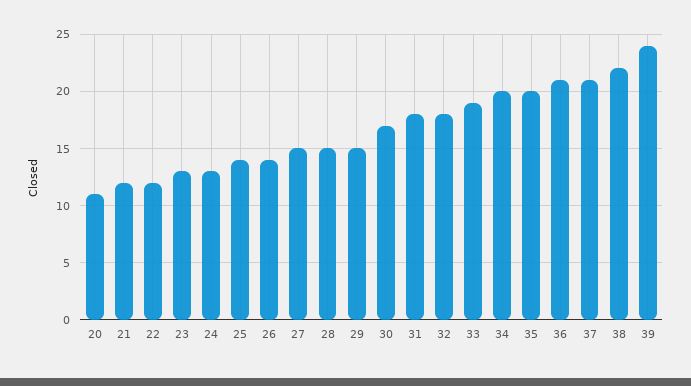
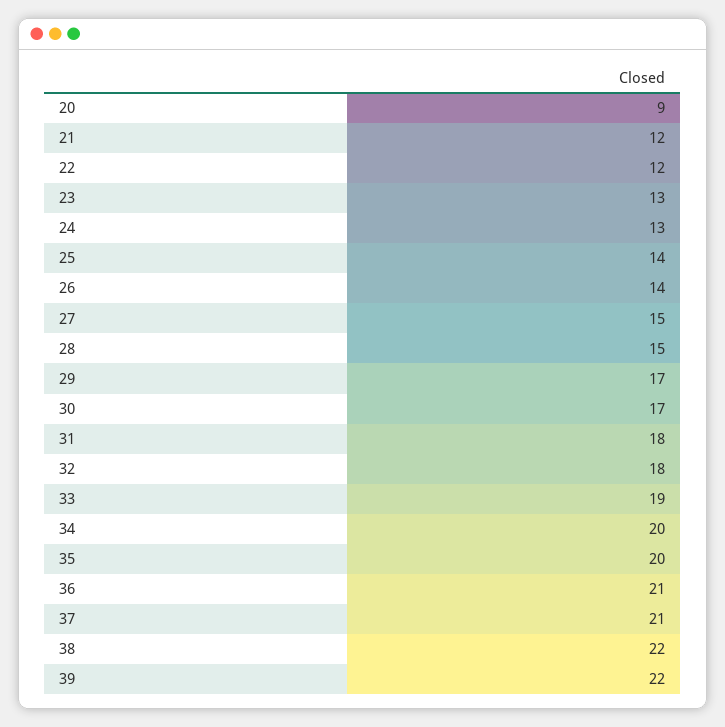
  {
-   "20": 11,
+   "20": 9,
    "21": 12,
    "22": 12,
    "23": 13,
    "24": 13,
    "25": 14,
    "26": 14,
    "27": 15,
    "28": 15,
-   "29": 15,
+   "29": 17,
    "30": 17,
    "31": 18,
    "32": 18,
    "33": 19,
    "34": 20,
    "35": 20,
    "36": 21,
    "37": 21,
    "38": 22,
-   "39": 24
+   "39": 22
  }

